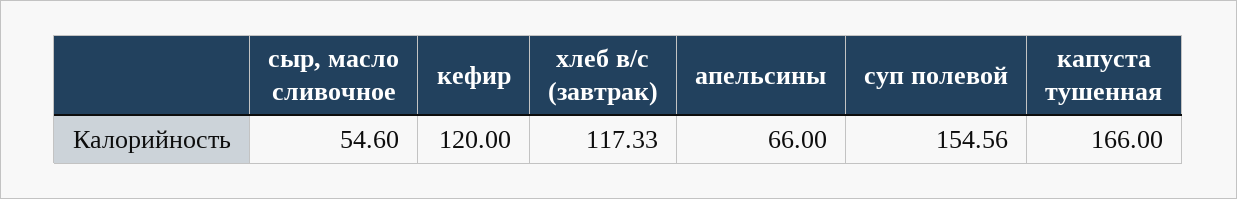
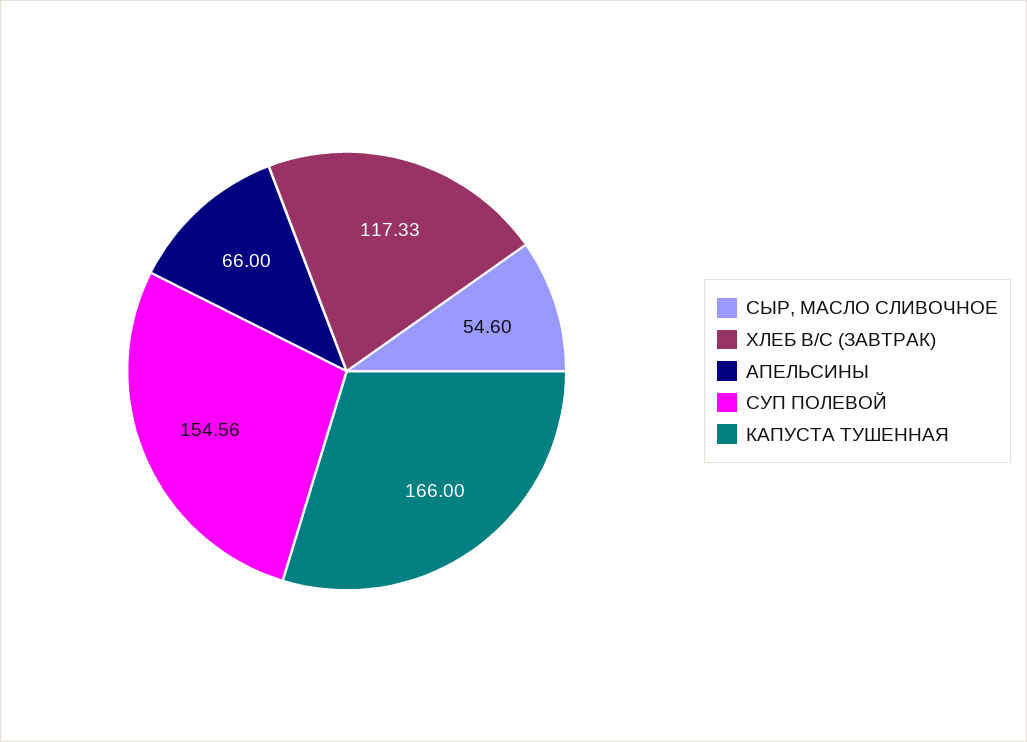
  {
    "сыр, масло сливочное": 54.6,
-   "кефир": 120,
    "хлеб в/с (завтрак)": 117.33,
    "апельсины": 66,
    "суп полевой": 154.56,
    "капуста тушенная": 166
  }

